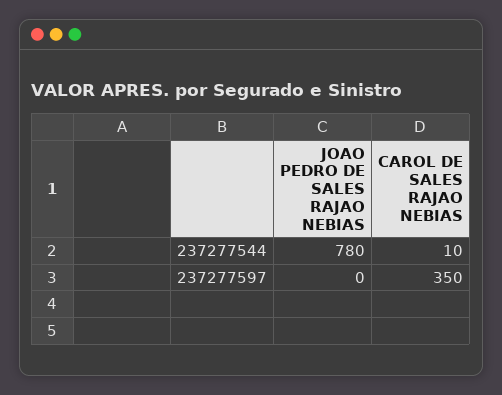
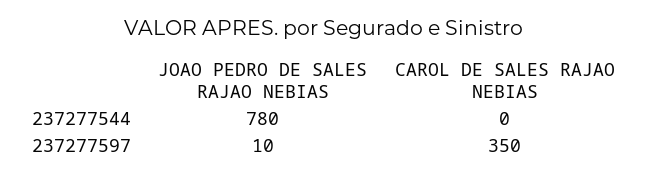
  {
    "JOAO PEDRO DE SALES RAJAO NEBIAS": {
      "237277544": 780,
-     "237277597": 0
+     "237277597": 10
    },
    "CAROL DE SALES RAJAO NEBIAS": {
-     "237277544": 10,
+     "237277544": 0,
      "237277597": 350
    }
  }

